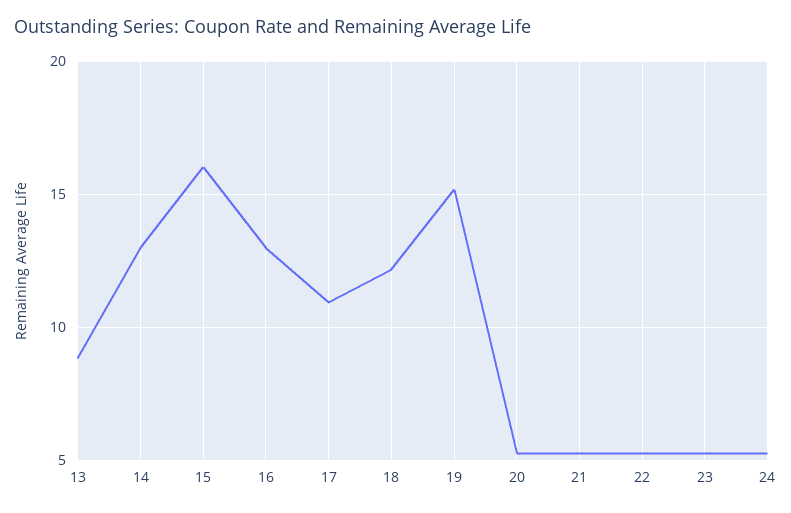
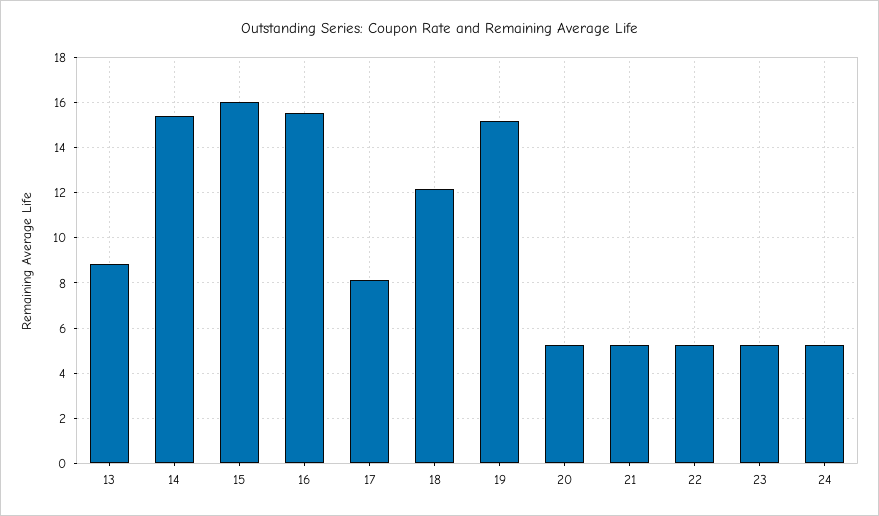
  {
    "13": 9,
-   "14": 13,
+   "14": 15.5,
    "15": 16,
-   "16": 13,
+   "16": 15.5,
-   "17": 11,
+   "17": 8,
    "18": 12,
    "19": 15,
    "20": 5.5,
    "21": 5.5,
    "22": 5.5,
    "23": 5.5,
    "24": 5.5
  }

